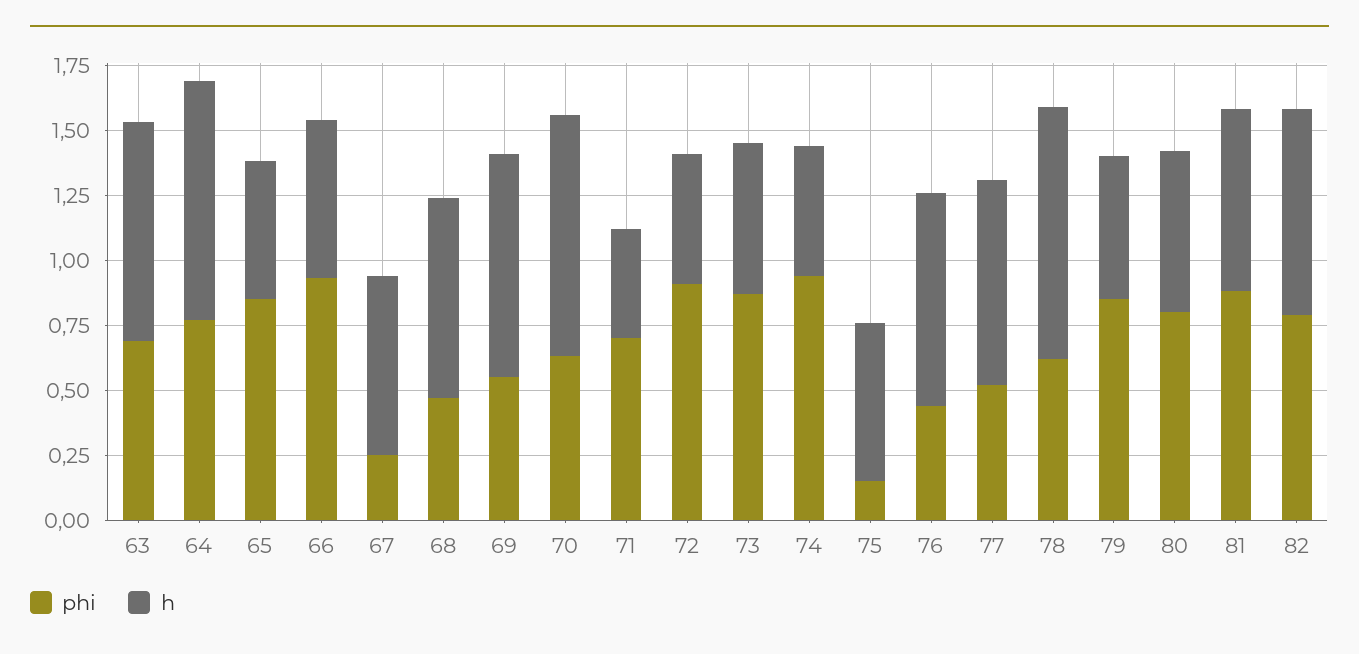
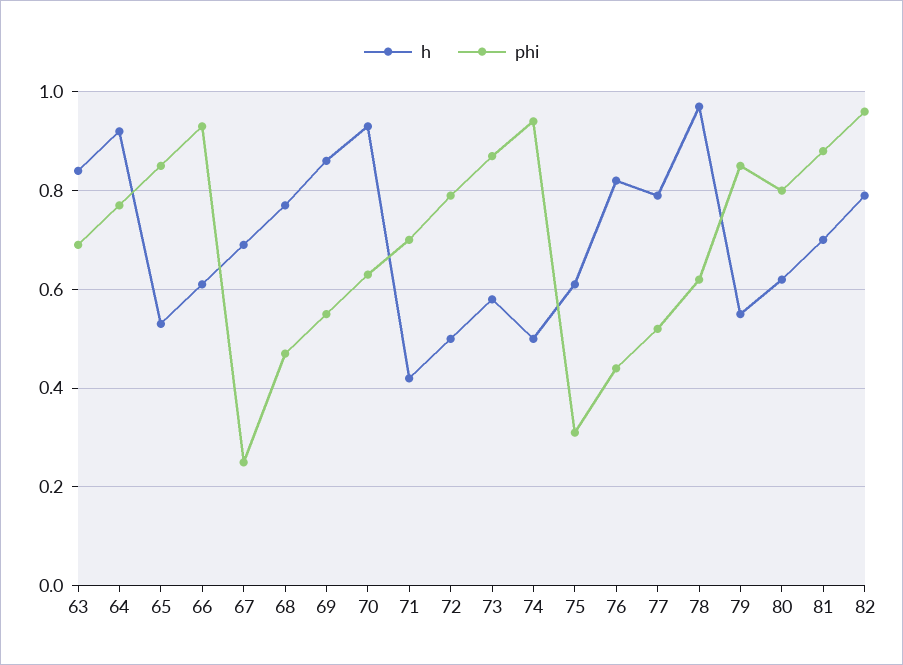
  {
    "phi": {
      "63": 0.7,
      "64": 0.75,
      "65": 0.85,
      "66": 0.95,
      "67": 0.25,
      "68": 0.45,
      "69": 0.55,
      "70": 0.65,
      "71": 0.7,
-     "72": 0.9,
+     "72": 0.8,
      "73": 0.85,
      "74": 0.95,
-     "75": 0.15,
+     "75": 0.3,
      "76": 0.45,
      "77": 0.5,
      "78": 0.6,
      "79": 0.85,
      "80": 0.8,
      "81": 0.9,
-     "82": 0.8
+     "82": 0.95
    },
    "h": {
      "63": 0.85,
      "64": 0.9,
      "65": 0.55,
      "66": 0.6,
      "67": 0.7,
      "68": 0.75,
      "69": 0.85,
      "70": 0.95,
      "71": 0.4,
      "72": 0.5,
      "73": 0.6,
      "74": 0.5,
      "75": 0.6,
      "76": 0.8,
      "77": 0.8,
      "78": 0.95,
      "79": 0.55,
      "80": 0.6,
      "81": 0.7,
      "82": 0.8
    }
  }

